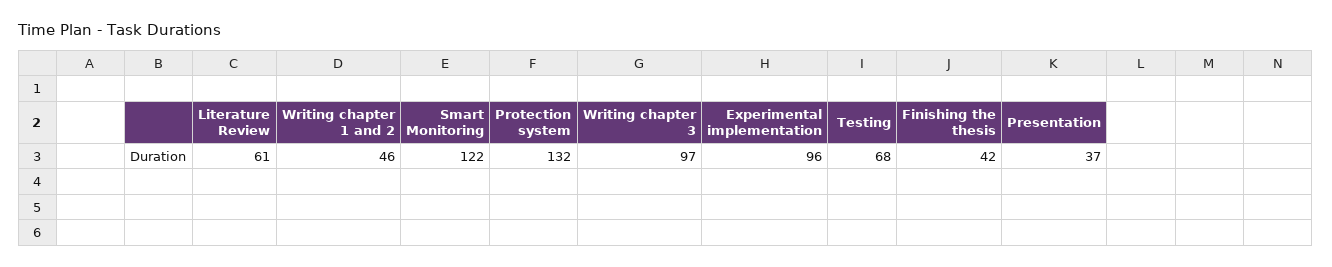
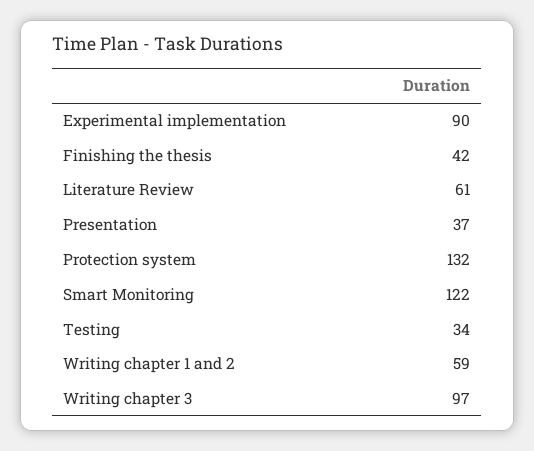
  {
    "Literature Review": 61,
-   "Writing chapter 1 and 2": 46,
+   "Writing chapter 1 and 2": 59,
    "Smart Monitoring": 122,
    "Protection system": 132,
    "Writing chapter 3": 97,
-   "Experimental implementation": 96,
+   "Experimental implementation": 90,
-   "Testing": 68,
+   "Testing": 34,
    "Finishing the thesis": 42,
    "Presentation": 37
  }

